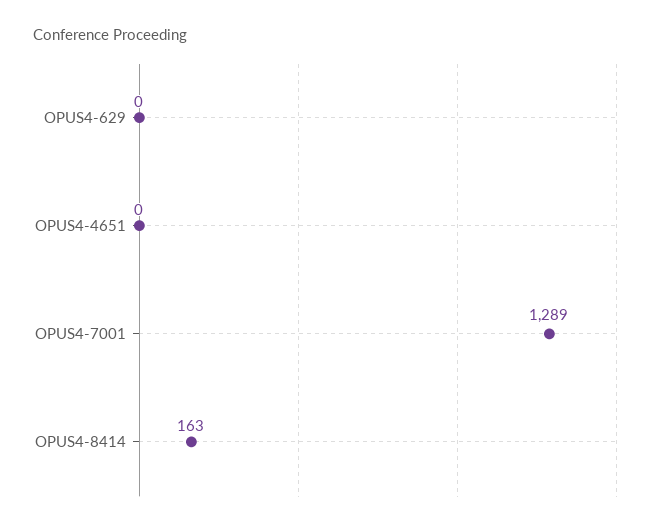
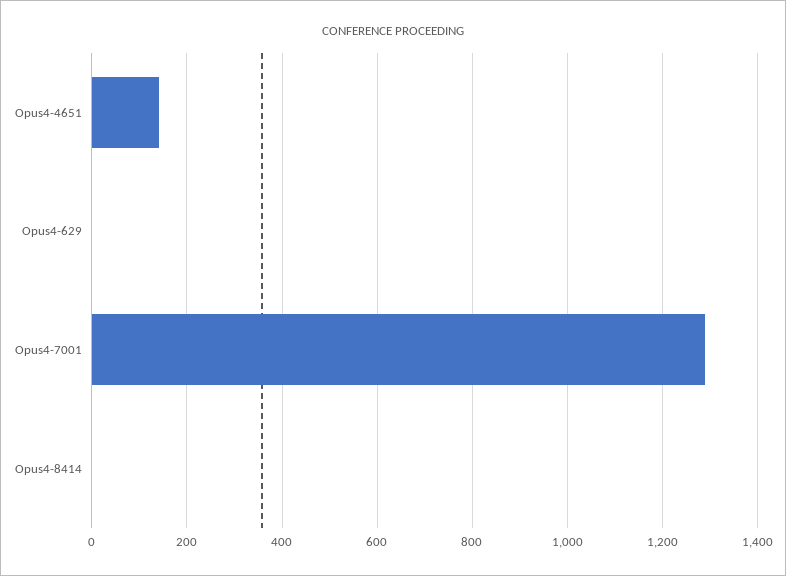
  {
    "OPUS4-629": 0,
-   "OPUS4-4651": 0,
+   "OPUS4-4651": 140,
    "OPUS4-7001": 1289,
-   "OPUS4-8414": 163
+   "OPUS4-8414": 0
  }

